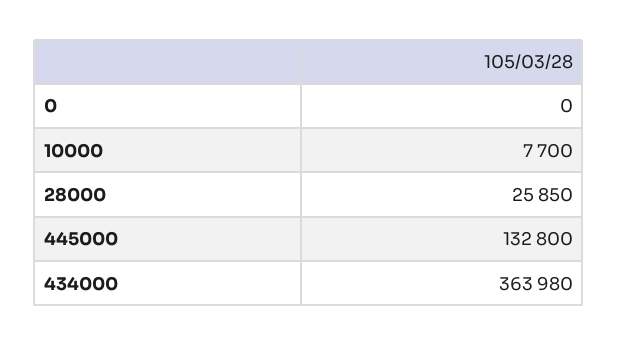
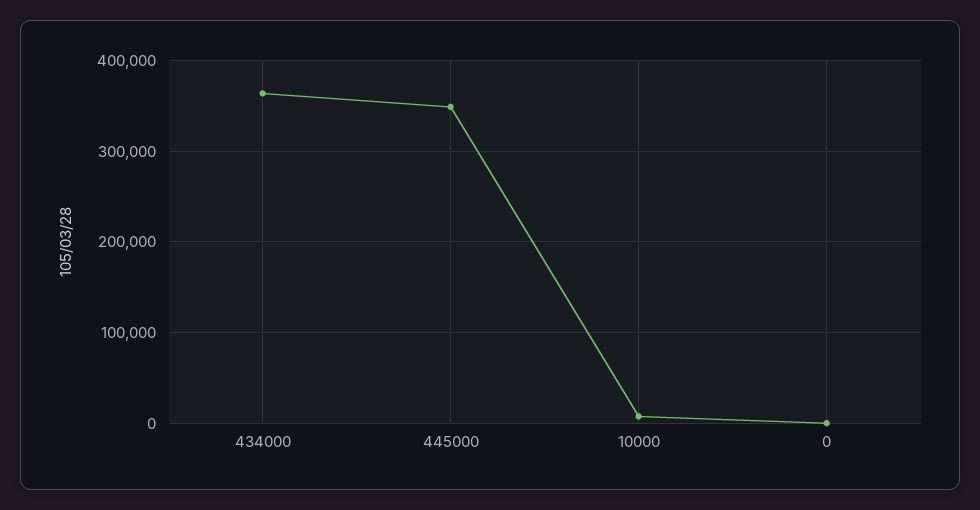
  {
    "0": 0,
    "10000": 7700,
-   "28000": 25850,
-   "445000": 132800,
+   "445000": 350000,
    "434000": 363980
  }

